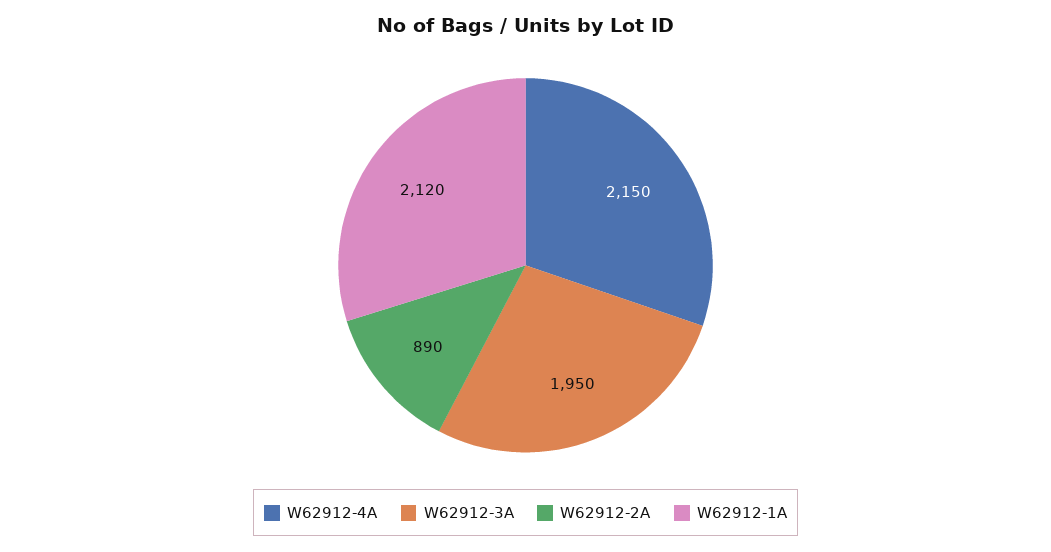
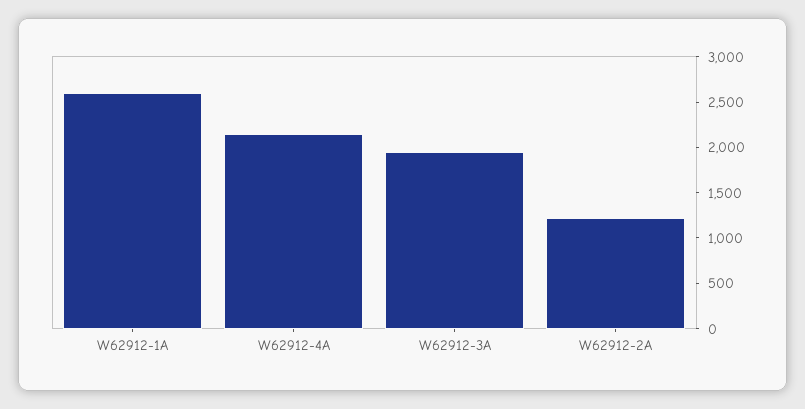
  {
    "W62912-4A": 2150,
    "W62912-3A": 1950,
-   "W62912-2A": 890,
+   "W62912-2A": 1200,
-   "W62912-1A": 2120
+   "W62912-1A": 2600
  }

